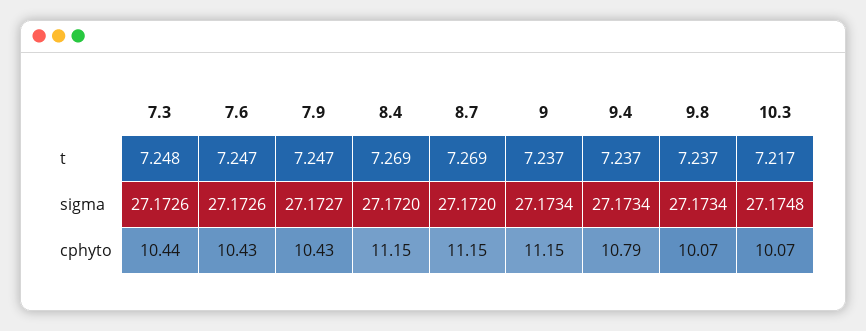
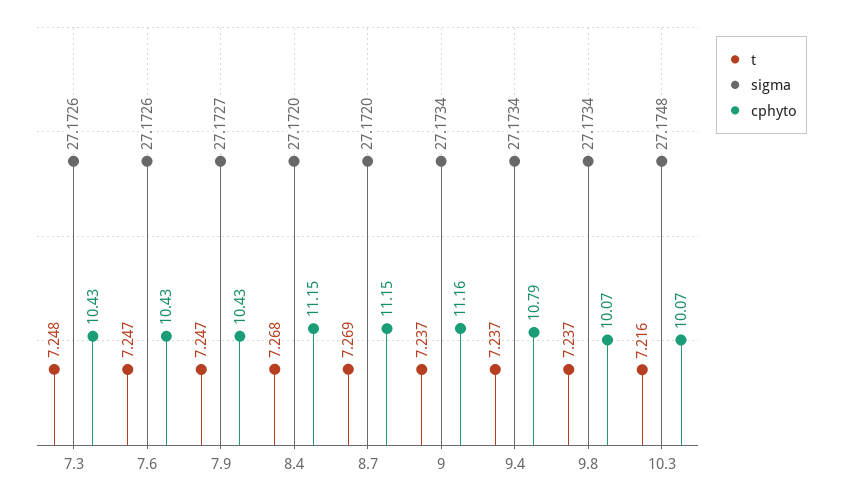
  {
    "t": {
      "7.3": 7.248,
      "7.6": 7.247,
      "7.9": 7.247,
-     "8.4": 7.269,
+     "8.4": 7.268,
      "8.7": 7.269,
      "9": 7.237,
      "9.4": 7.237,
      "9.8": 7.237,
-     "10.3": 7.217
+     "10.3": 7.216
    },
    "sigma": {
      "7.3": 27.1726,
      "7.6": 27.1726,
      "7.9": 27.1727,
      "8.4": 27.172,
      "8.7": 27.172,
      "9": 27.1734,
      "9.4": 27.1734,
      "9.8": 27.1734,
      "10.3": 27.1748
    },
    "cphyto": {
-     "7.3": 10.44,
+     "7.3": 10.43,
      "7.6": 10.43,
      "7.9": 10.43,
      "8.4": 11.15,
      "8.7": 11.15,
-     "9": 11.15,
+     "9": 11.16,
      "9.4": 10.79,
      "9.8": 10.07,
      "10.3": 10.07
    }
  }

